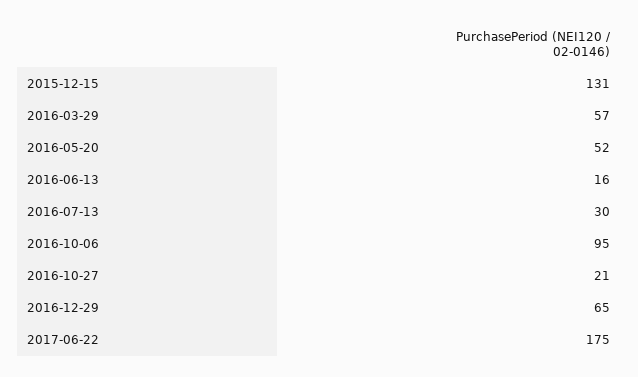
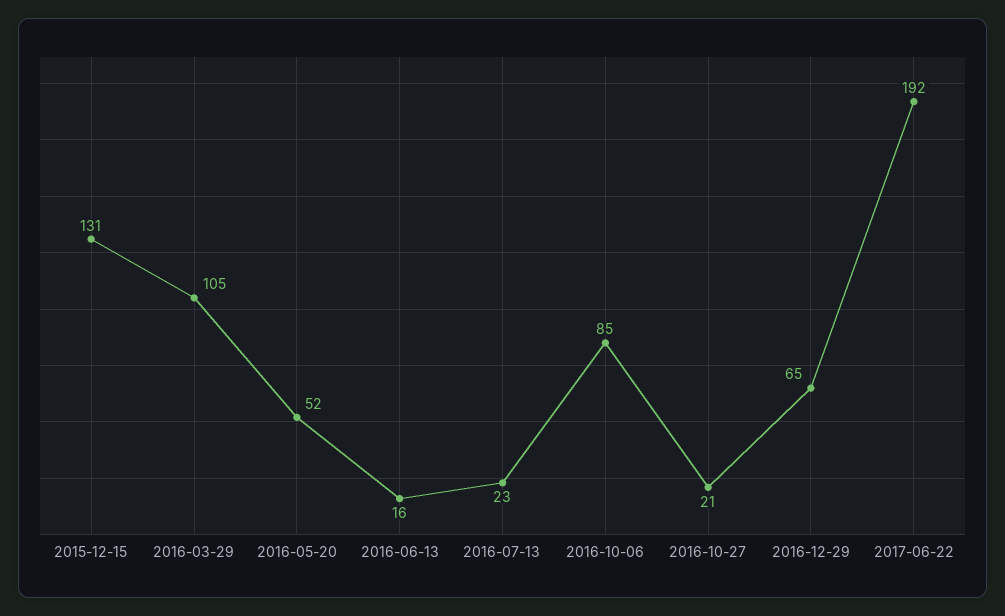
  {
    "2015-12-15": 131,
-   "2016-03-29": 57,
+   "2016-03-29": 105,
    "2016-05-20": 52,
    "2016-06-13": 16,
-   "2016-07-13": 30,
+   "2016-07-13": 23,
-   "2016-10-06": 95,
+   "2016-10-06": 85,
    "2016-10-27": 21,
    "2016-12-29": 65,
-   "2017-06-22": 175
+   "2017-06-22": 192
  }

